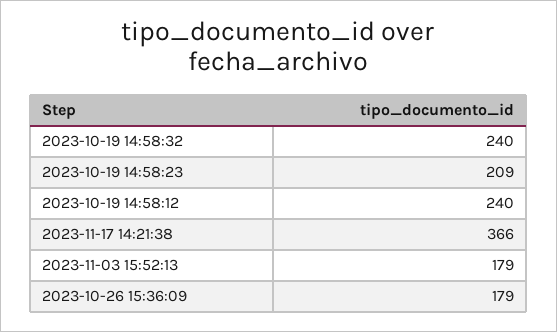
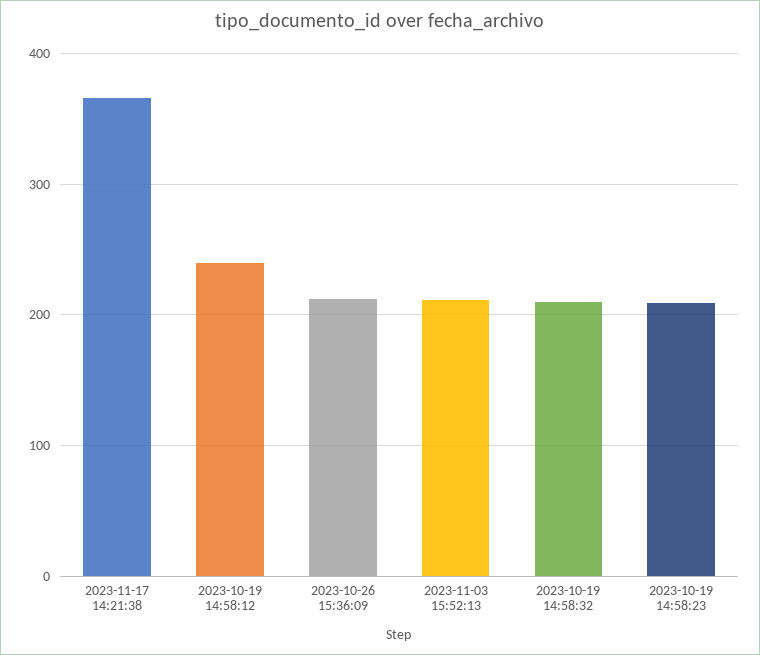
  {
-   "2023-10-19 14:58:32": 240,
+   "2023-10-19 14:58:32": 210,
    "2023-10-19 14:58:23": 209,
    "2023-10-19 14:58:12": 240,
    "2023-11-17 14:21:38": 366,
-   "2023-11-03 15:52:13": 179,
+   "2023-11-03 15:52:13": 210,
-   "2023-10-26 15:36:09": 179
+   "2023-10-26 15:36:09": 210
  }

